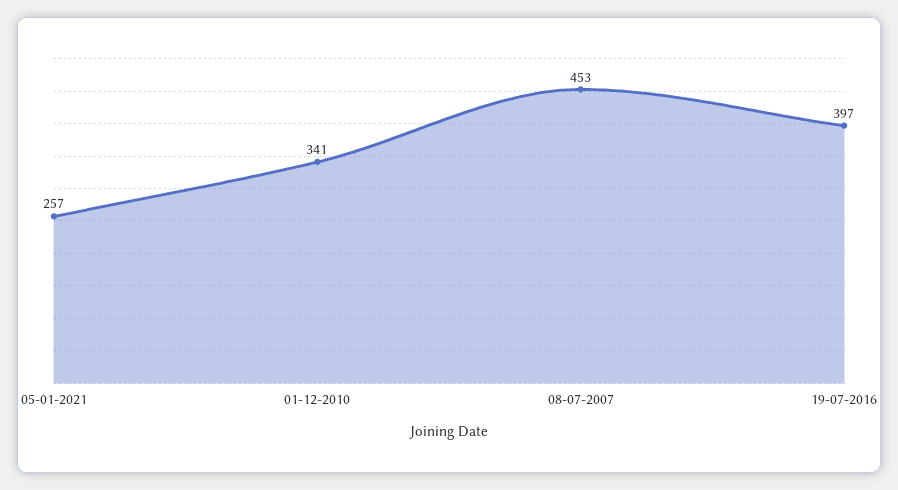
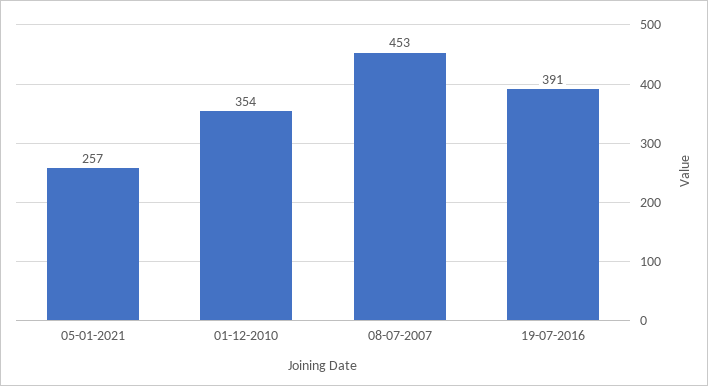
  {
    "05-01-2021": 257,
-   "01-12-2010": 341,
+   "01-12-2010": 354,
    "08-07-2007": 453,
-   "19-07-2016": 397
+   "19-07-2016": 391
  }

